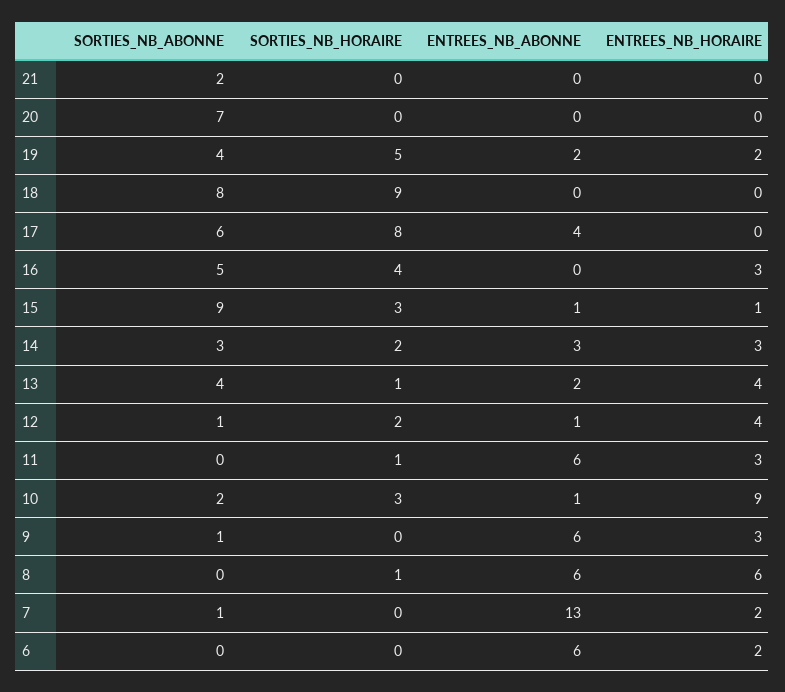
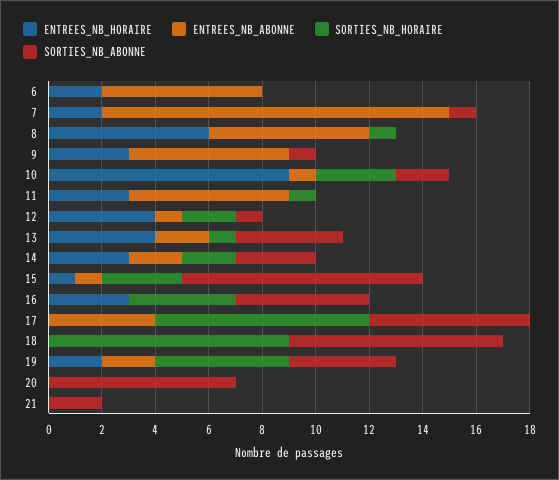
  {
    "SORTIES_NB_ABONNE": {
      "21": 2,
      "20": 7,
      "19": 4,
      "18": 8,
      "17": 6,
      "16": 5,
      "15": 9,
      "14": 3,
      "13": 4,
      "12": 1,
      "11": 0,
      "10": 2,
      "9": 1,
      "8": 0,
      "7": 1,
      "6": 0
    },
    "SORTIES_NB_HORAIRE": {
      "21": 0,
      "20": 0,
      "19": 5,
      "18": 9,
      "17": 8,
      "16": 4,
      "15": 3,
      "14": 2,
      "13": 1,
      "12": 2,
      "11": 1,
      "10": 3,
      "9": 0,
      "8": 1,
      "7": 0,
      "6": 0
    },
    "ENTREES_NB_ABONNE": {
      "21": 0,
      "20": 0,
      "19": 2,
      "18": 0,
      "17": 4,
      "16": 0,
      "15": 1,
-     "14": 3,
+     "14": 2,
      "13": 2,
      "12": 1,
      "11": 6,
      "10": 1,
      "9": 6,
      "8": 6,
      "7": 13,
      "6": 6
    },
    "ENTREES_NB_HORAIRE": {
      "21": 0,
      "20": 0,
      "19": 2,
      "18": 0,
      "17": 0,
      "16": 3,
      "15": 1,
      "14": 3,
      "13": 4,
      "12": 4,
      "11": 3,
      "10": 9,
      "9": 3,
      "8": 6,
      "7": 2,
      "6": 2
    }
  }

